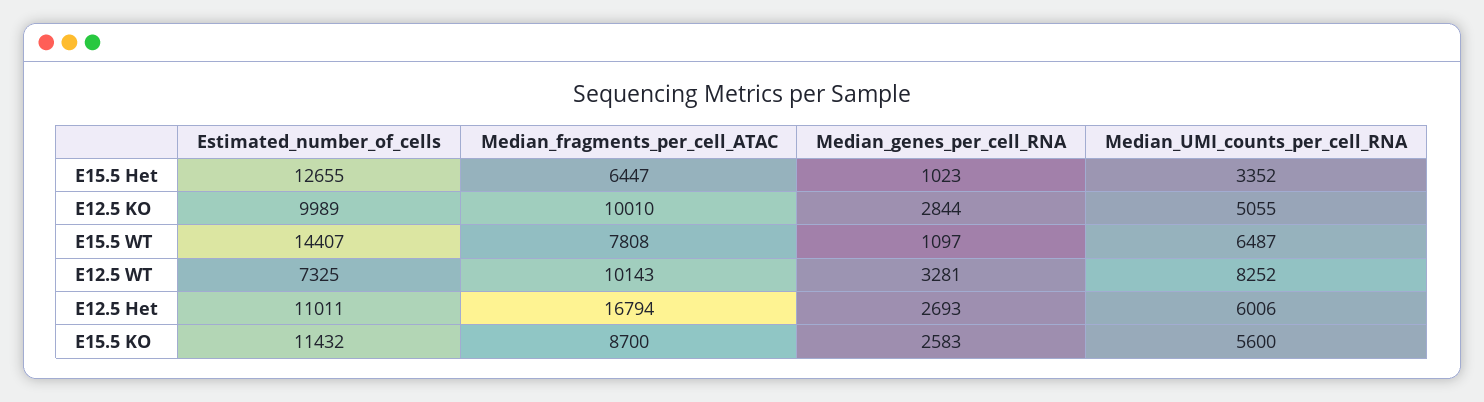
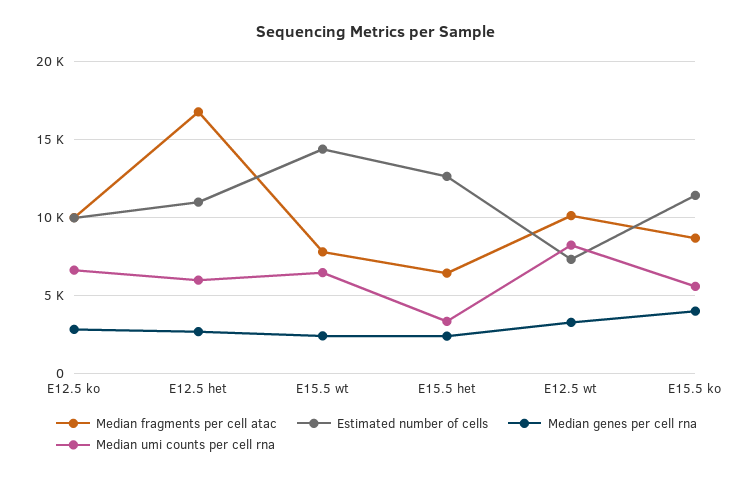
  {
    "Estimated_number_of_cells": {
      "E15.5 Het": 12655,
      "E12.5 KO": 9989,
      "E15.5 WT": 14407,
      "E12.5 WT": 7325,
      "E12.5 Het": 11011,
      "E15.5 KO": 11432
    },
    "Median_fragments_per_cell_ATAC": {
      "E15.5 Het": 6447,
      "E12.5 KO": 10010,
      "E15.5 WT": 7808,
      "E12.5 WT": 10143,
      "E12.5 Het": 16794,
      "E15.5 KO": 8700
    },
    "Median_genes_per_cell_RNA": {
-     "E15.5 Het": 1023,
+     "E15.5 Het": 2500,
      "E12.5 KO": 2844,
-     "E15.5 WT": 1097,
+     "E15.5 WT": 2500,
      "E12.5 WT": 3281,
      "E12.5 Het": 2693,
-     "E15.5 KO": 2583
+     "E15.5 KO": 4000
    },
    "Median_UMI_counts_per_cell_RNA": {
      "E15.5 Het": 3352,
-     "E12.5 KO": 5055,
+     "E12.5 KO": 6500,
      "E15.5 WT": 6487,
      "E12.5 WT": 8252,
      "E12.5 Het": 6006,
      "E15.5 KO": 5600
    }
  }

